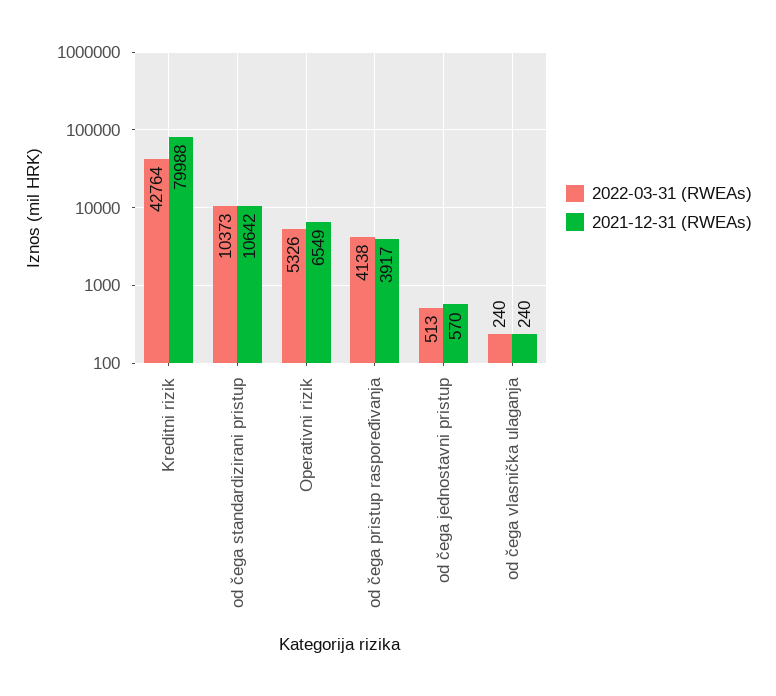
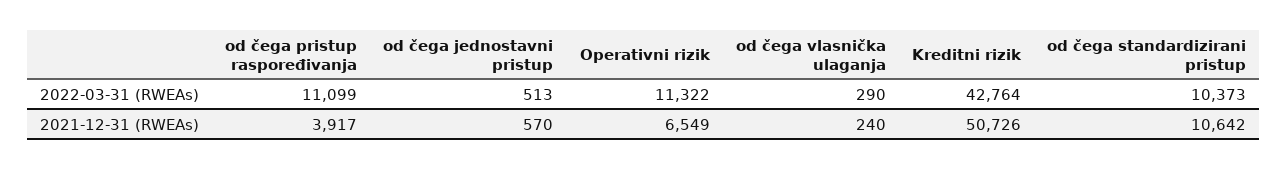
  {
    "2022-03-31 (RWEAs)": {
      "Kreditni rizik": 42764,
      "od čega standardizirani pristup": 10373,
-     "Operativni rizik": 5326,
+     "Operativni rizik": 11322,
-     "od čega pristup raspoređivanja": 4138,
+     "od čega pristup raspoređivanja": 11099,
      "od čega jednostavni pristup": 513,
-     "od čega vlasnička ulaganja": 240
+     "od čega vlasnička ulaganja": 290
    },
    "2021-12-31 (RWEAs)": {
-     "Kreditni rizik": 79988,
+     "Kreditni rizik": 50726,
      "od čega standardizirani pristup": 10642,
      "Operativni rizik": 6549,
      "od čega pristup raspoređivanja": 3917,
      "od čega jednostavni pristup": 570,
      "od čega vlasnička ulaganja": 240
    }
  }

